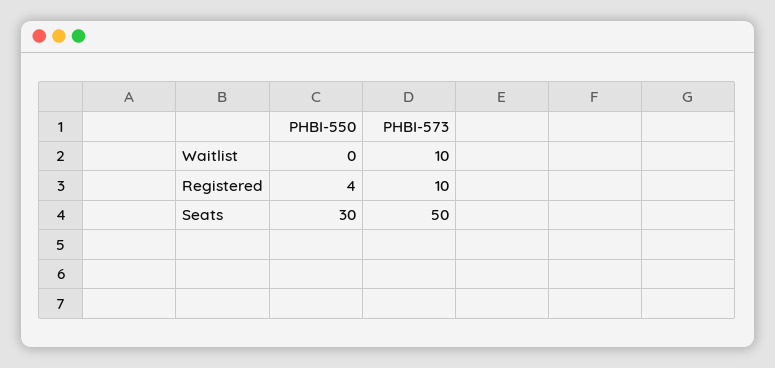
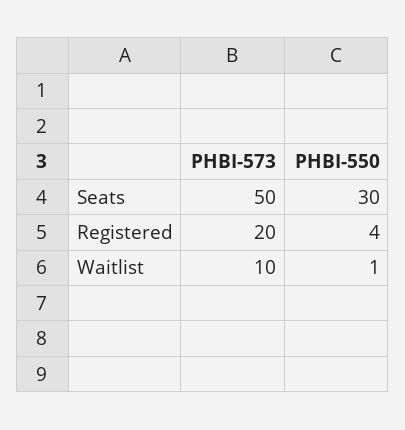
  {
    "PHBI-550": {
-     "Waitlist": 0,
+     "Waitlist": 1,
      "Registered": 4,
      "Seats": 30
    },
    "PHBI-573": {
      "Waitlist": 10,
-     "Registered": 10,
+     "Registered": 20,
      "Seats": 50
    }
  }

